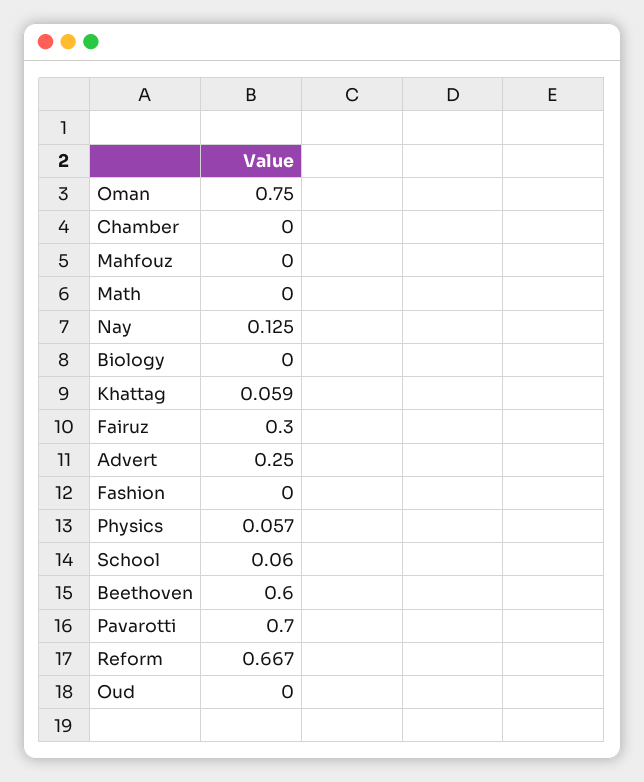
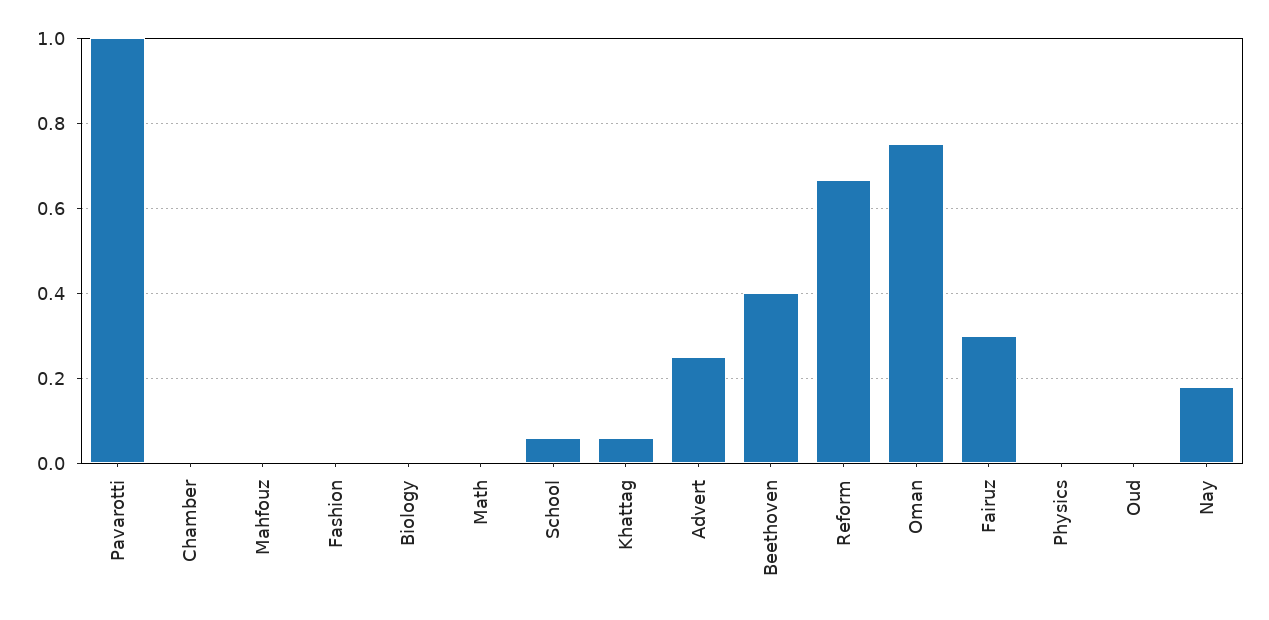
  {
    "Oman": 0.75,
    "Chamber": 0,
    "Mahfouz": 0,
    "Math": 0,
-   "Nay": 0.125,
+   "Nay": 0.18,
    "Biology": 0,
    "Khattag": 0.059,
    "Fairuz": 0.3,
    "Advert": 0.25,
    "Fashion": 0,
-   "Physics": 0.057,
+   "Physics": 0,
    "School": 0.06,
-   "Beethoven": 0.6,
+   "Beethoven": 0.4,
-   "Pavarotti": 0.7,
+   "Pavarotti": 1,
    "Reform": 0.667,
    "Oud": 0
  }

